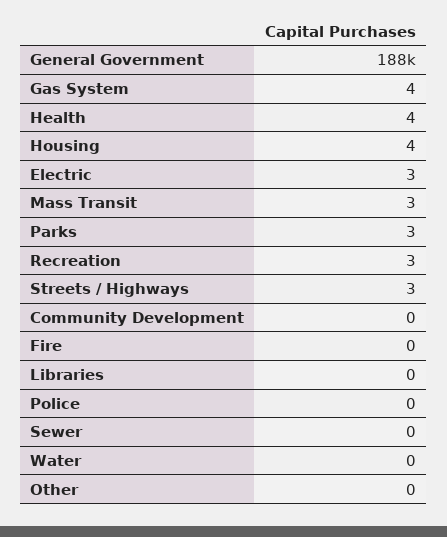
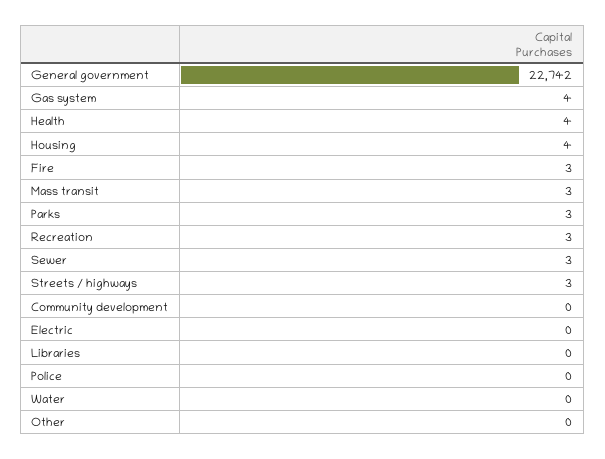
  {
-   "General Government": 188000,
+   "General Government": 22742,
    "Gas System": 4,
    "Health": 4,
    "Housing": 4,
-   "Electric": 3,
+   "Electric": 0,
    "Mass Transit": 3,
    "Parks": 3,
    "Recreation": 3,
    "Streets / Highways": 3,
    "Community Development": 0,
-   "Fire": 0,
+   "Fire": 3,
    "Libraries": 0,
    "Police": 0,
-   "Sewer": 0,
+   "Sewer": 3,
    "Water": 0,
    "Other": 0
  }

